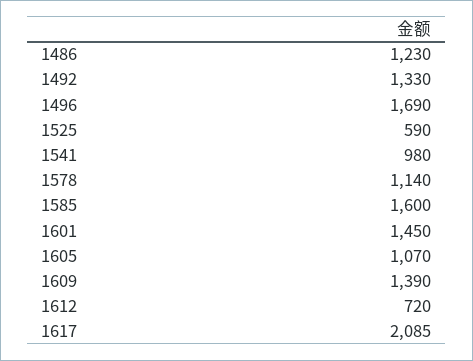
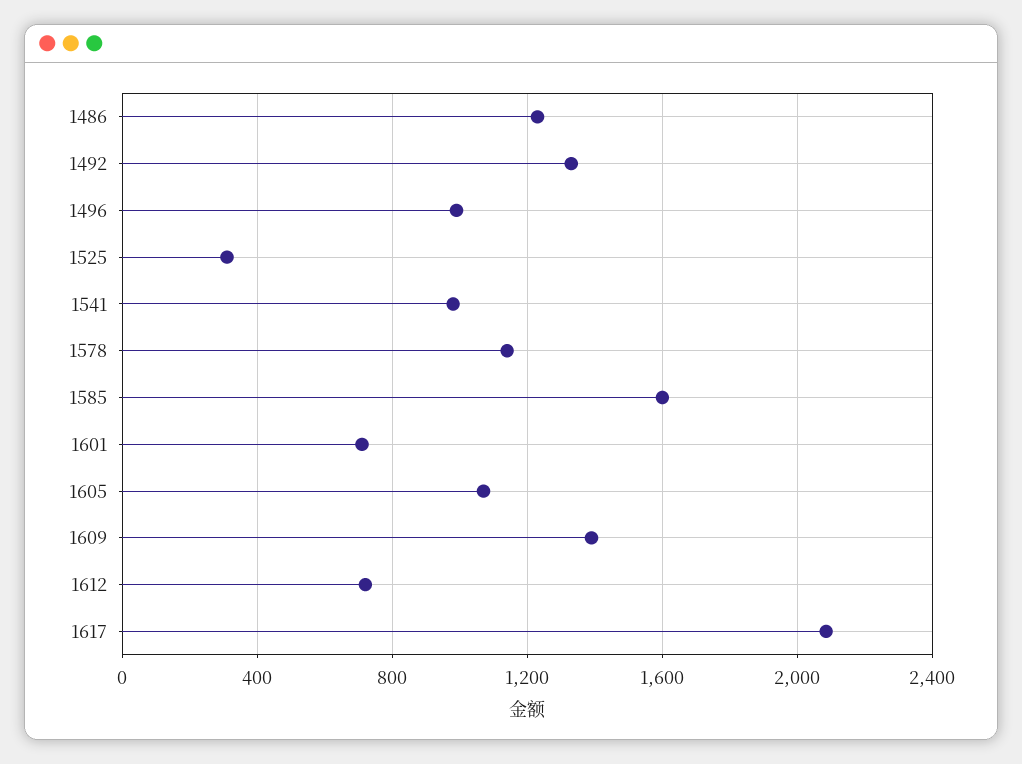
  {
    "1486": 1230,
    "1492": 1330,
-   "1496": 1690,
+   "1496": 1000,
-   "1525": 590,
+   "1525": 300,
    "1541": 980,
    "1578": 1140,
    "1585": 1600,
-   "1601": 1450,
+   "1601": 700,
    "1605": 1070,
    "1609": 1390,
    "1612": 720,
    "1617": 2085
  }

